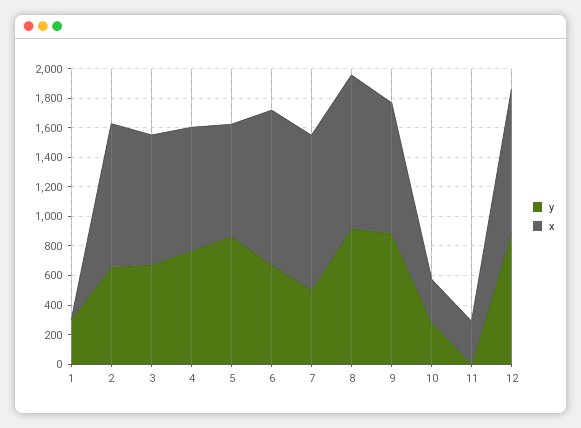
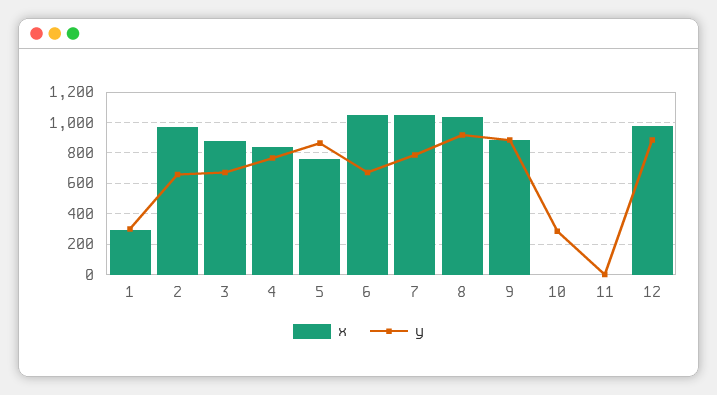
  {
    "y": {
      "1": 300,
      "2": 650,
      "3": 650,
      "4": 750,
      "5": 850,
      "6": 650,
-     "7": 500,
+     "7": 800,
      "8": 900,
      "9": 900,
      "10": 300,
      "11": 0,
      "12": 900
    },
    "x": {
-     "1": 0,
+     "1": 300,
      "2": 950,
      "3": 900,
      "4": 850,
      "5": 750,
      "6": 1050,
      "7": 1050,
      "8": 1050,
      "9": 900,
-     "10": 300,
+     "10": 0,
-     "11": 300,
+     "11": 0,
      "12": 1000
    }
  }

